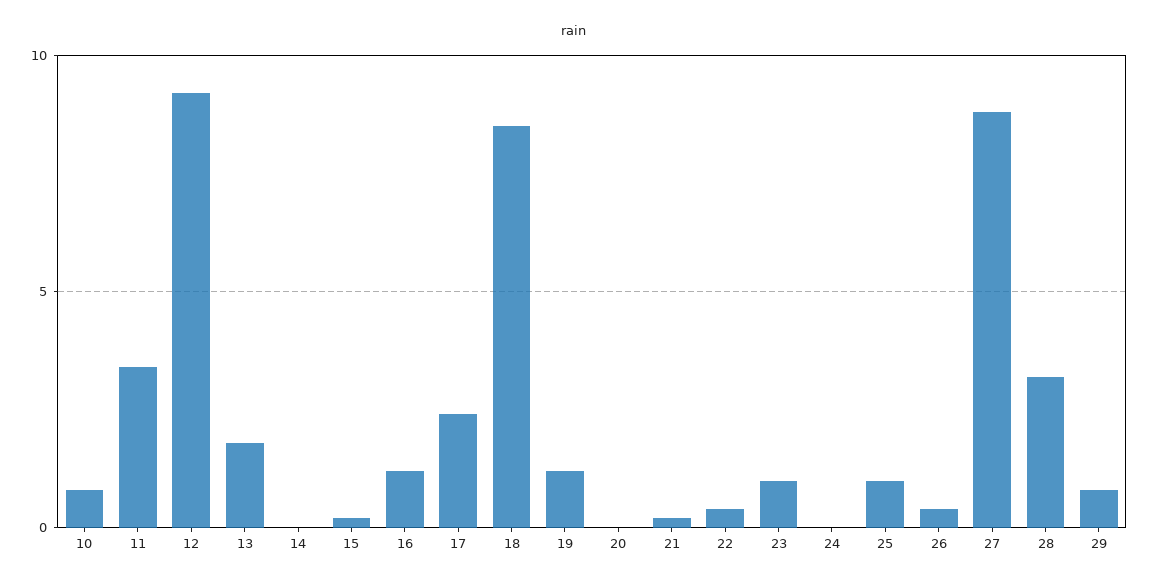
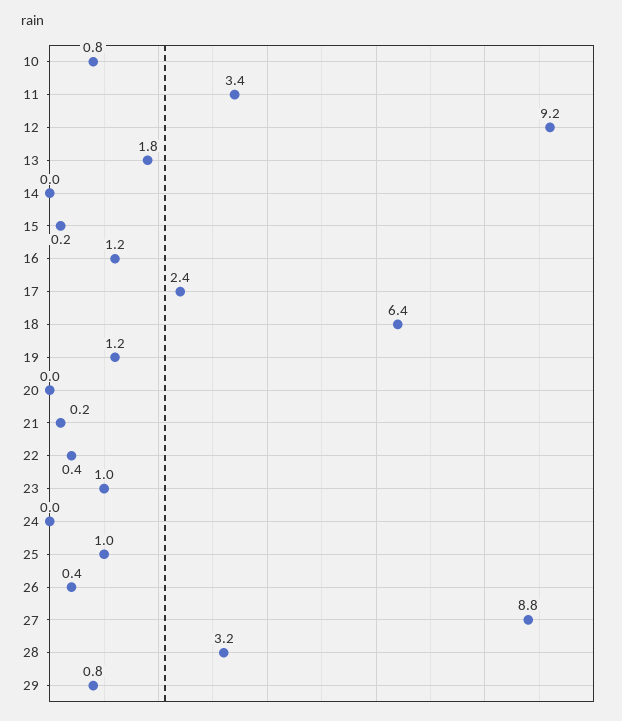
  {
    "10": 0.8,
    "11": 3.4,
    "12": 9.2,
    "13": 1.8,
    "14": 0,
    "15": 0.2,
    "16": 1.2,
    "17": 2.4,
-   "18": 8.5,
+   "18": 6.4,
    "19": 1.2,
    "20": 0,
    "21": 0.2,
    "22": 0.4,
    "23": 1,
    "24": 0,
    "25": 1,
    "26": 0.4,
    "27": 8.8,
    "28": 3.2,
    "29": 0.8
  }

